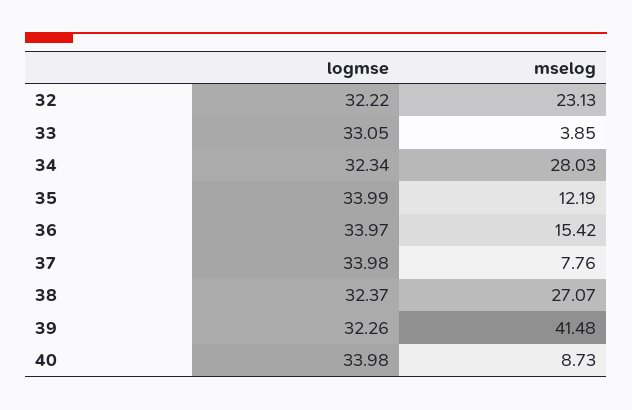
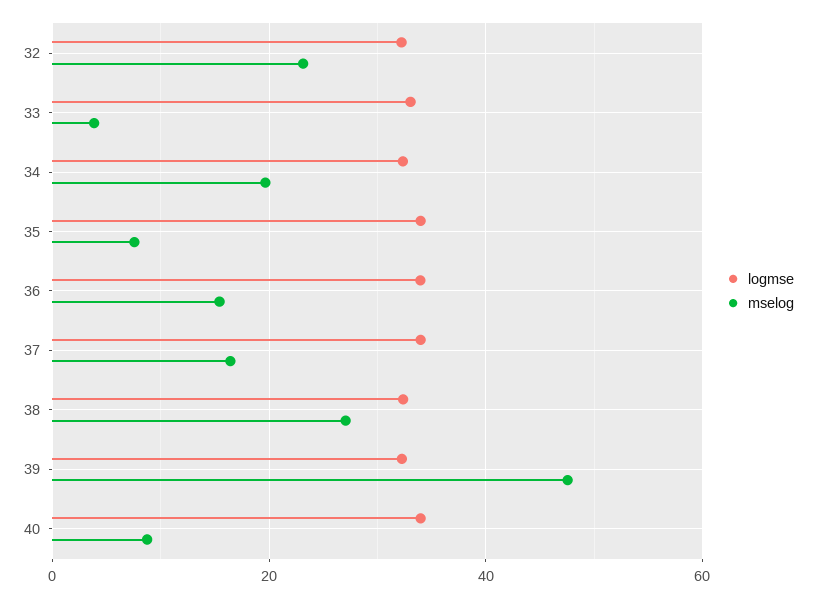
  {
    "logmse": {
      "32": 32.22,
      "33": 33.05,
      "34": 32.34,
      "35": 33.99,
      "36": 33.97,
      "37": 33.98,
      "38": 32.37,
      "39": 32.26,
      "40": 33.98
    },
    "mselog": {
      "32": 23.13,
      "33": 3.85,
-     "34": 28.03,
+     "34": 20,
-     "35": 12.19,
+     "35": 8,
      "36": 15.42,
-     "37": 7.76,
+     "37": 16,
      "38": 27.07,
-     "39": 41.48,
+     "39": 48,
      "40": 8.73
    }
  }

